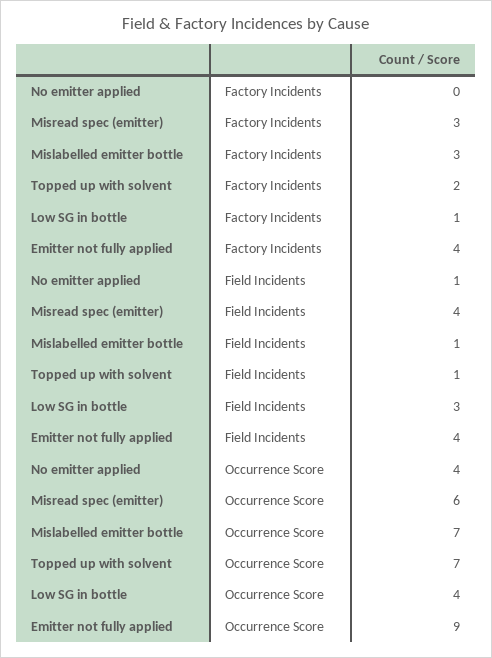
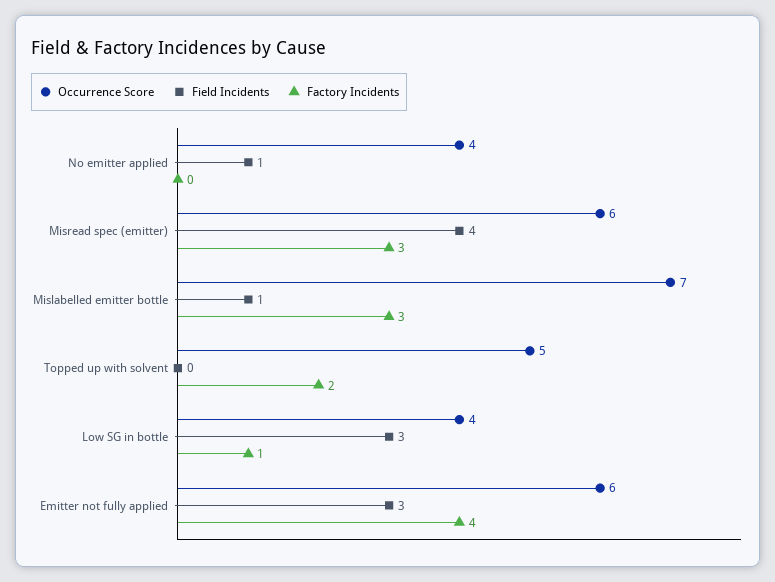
  {
    "Factory Incidents": {
      "No emitter applied": 0,
      "Misread spec (emitter)": 3,
      "Mislabelled emitter bottle": 3,
      "Topped up with solvent": 2,
      "Low SG in bottle": 1,
      "Emitter not fully applied": 4
    },
    "Field Incidents": {
      "No emitter applied": 1,
      "Misread spec (emitter)": 4,
      "Mislabelled emitter bottle": 1,
-     "Topped up with solvent": 1,
+     "Topped up with solvent": 0,
      "Low SG in bottle": 3,
-     "Emitter not fully applied": 4
+     "Emitter not fully applied": 3
    },
    "Occurrence Score": {
      "No emitter applied": 4,
      "Misread spec (emitter)": 6,
      "Mislabelled emitter bottle": 7,
-     "Topped up with solvent": 7,
+     "Topped up with solvent": 5,
      "Low SG in bottle": 4,
-     "Emitter not fully applied": 9
+     "Emitter not fully applied": 6
    }
  }

